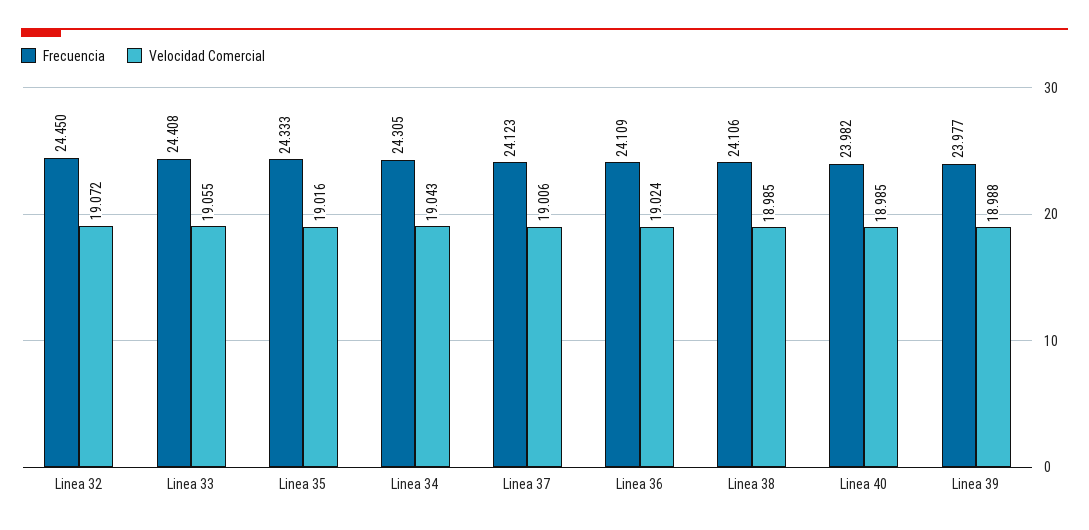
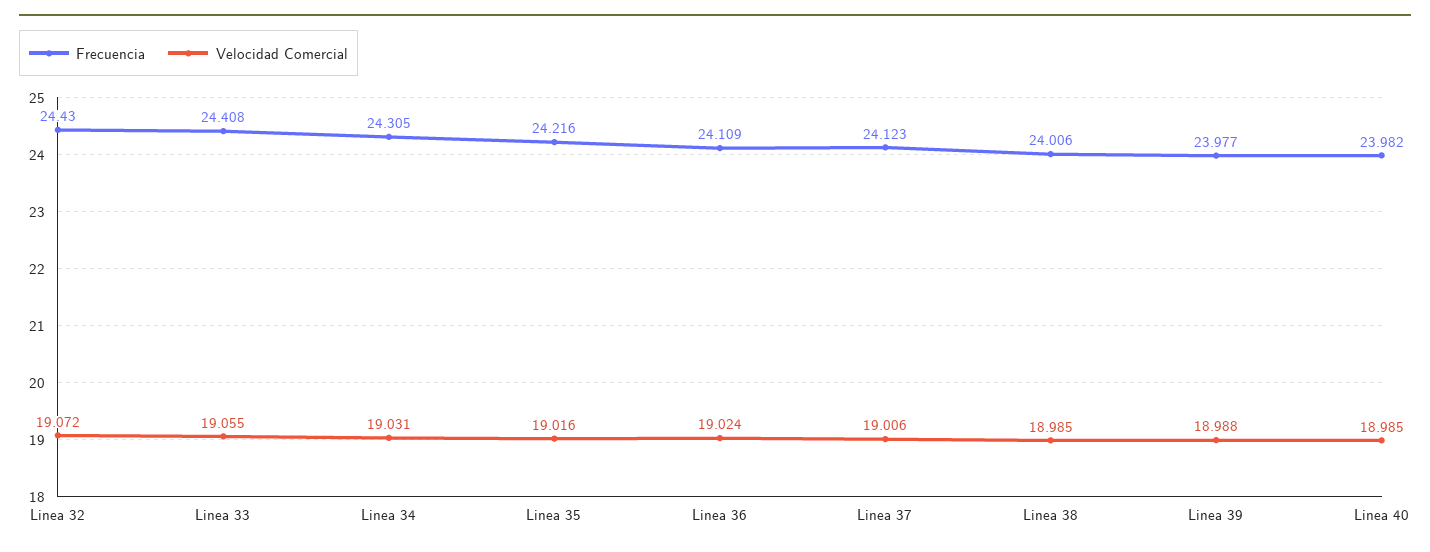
  {
    "Frecuencia": {
-     "Linea 32": 24.45,
+     "Linea 32": 24.43,
      "Linea 33": 24.408,
-     "Linea 35": 24.333,
+     "Linea 35": 24.216,
      "Linea 34": 24.305,
      "Linea 37": 24.123,
      "Linea 36": 24.109,
-     "Linea 38": 24.106,
+     "Linea 38": 24.006,
      "Linea 40": 23.982,
      "Linea 39": 23.977
    },
    "Velocidad Comercial": {
      "Linea 32": 19.072,
      "Linea 33": 19.055,
      "Linea 35": 19.016,
-     "Linea 34": 19.043,
+     "Linea 34": 19.031,
      "Linea 37": 19.006,
      "Linea 36": 19.024,
      "Linea 38": 18.985,
      "Linea 40": 18.985,
      "Linea 39": 18.988
    }
  }

